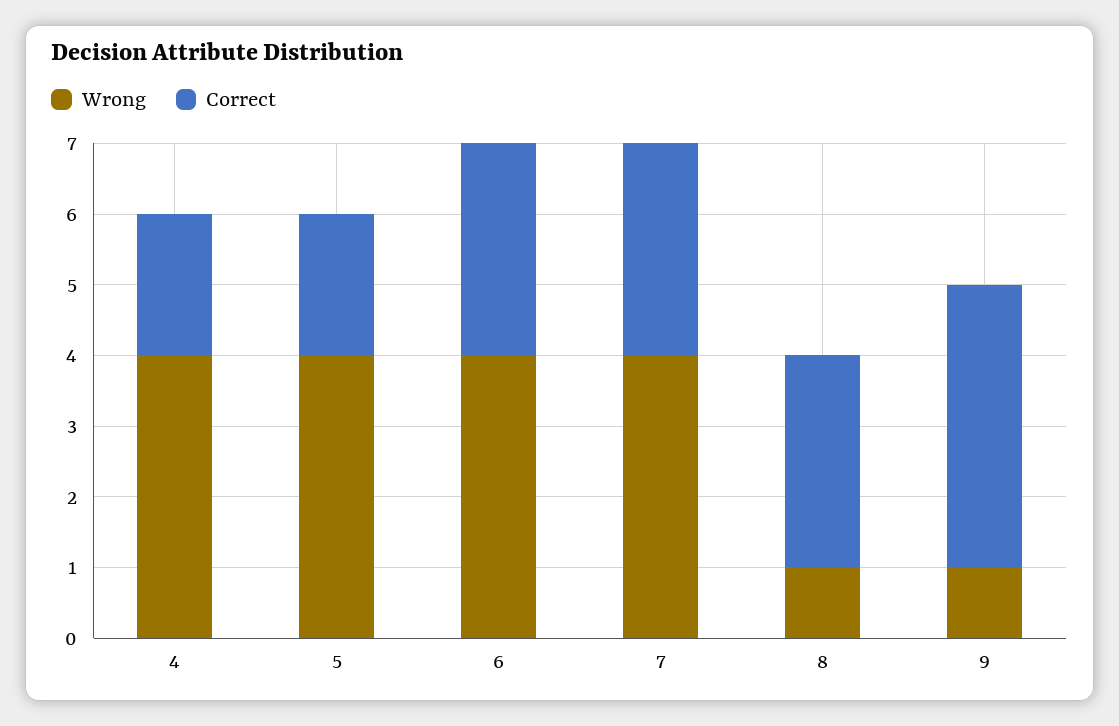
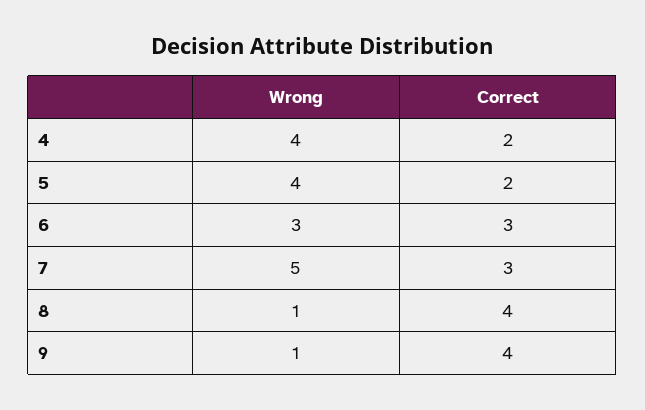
  {
    "Wrong": {
      "4": 4,
      "5": 4,
-     "6": 4,
+     "6": 3,
-     "7": 4,
+     "7": 5,
      "8": 1,
      "9": 1
    },
    "Correct": {
      "4": 2,
      "5": 2,
      "6": 3,
      "7": 3,
-     "8": 3,
+     "8": 4,
      "9": 4
    }
  }

